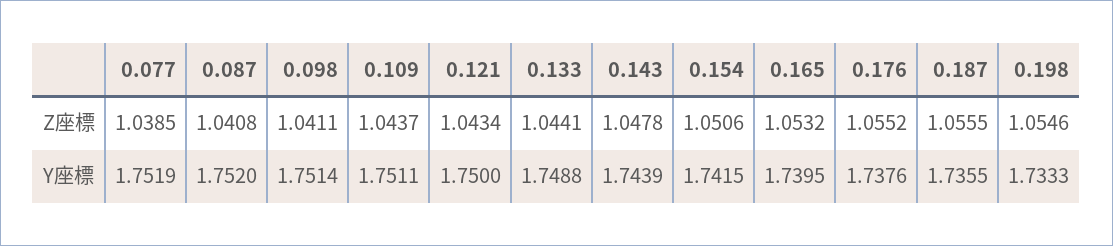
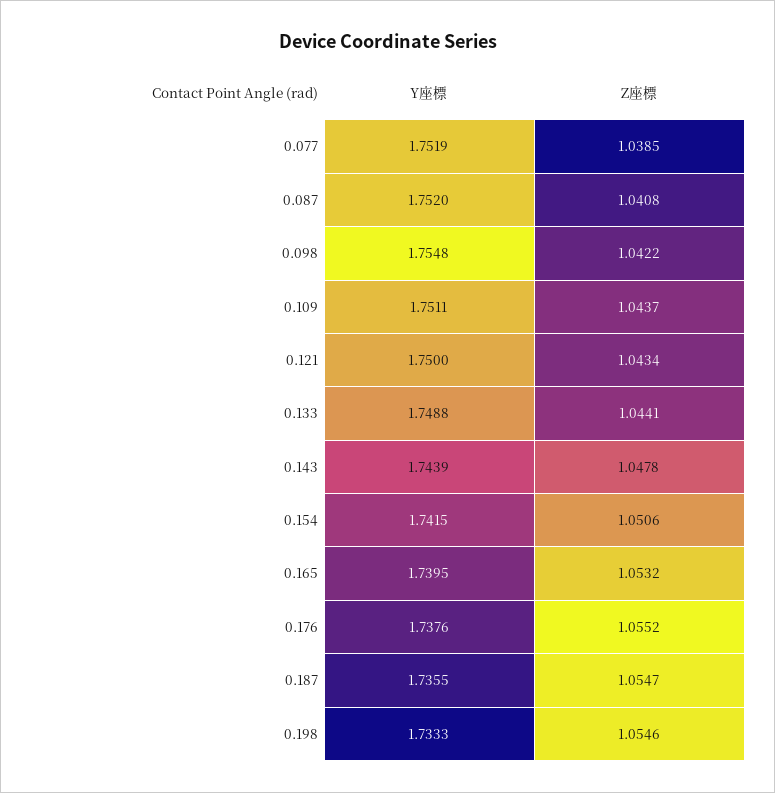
  {
    "0.077": {
      "Z座標": 1.0385,
      "Y座標": 1.7519
    },
    "0.087": {
      "Z座標": 1.0408,
      "Y座標": 1.752
    },
    "0.098": {
-     "Z座標": 1.0411,
+     "Z座標": 1.0422,
-     "Y座標": 1.7514
+     "Y座標": 1.7548
    },
    "0.109": {
      "Z座標": 1.0437,
      "Y座標": 1.7511
    },
    "0.121": {
      "Z座標": 1.0434,
      "Y座標": 1.75
    },
    "0.133": {
      "Z座標": 1.0441,
      "Y座標": 1.7488
    },
    "0.143": {
      "Z座標": 1.0478,
      "Y座標": 1.7439
    },
    "0.154": {
      "Z座標": 1.0506,
      "Y座標": 1.7415
    },
    "0.165": {
      "Z座標": 1.0532,
      "Y座標": 1.7395
    },
    "0.176": {
      "Z座標": 1.0552,
      "Y座標": 1.7376
    },
    "0.187": {
-     "Z座標": 1.0555,
+     "Z座標": 1.0547,
      "Y座標": 1.7355
    },
    "0.198": {
      "Z座標": 1.0546,
      "Y座標": 1.7333
    }
  }

